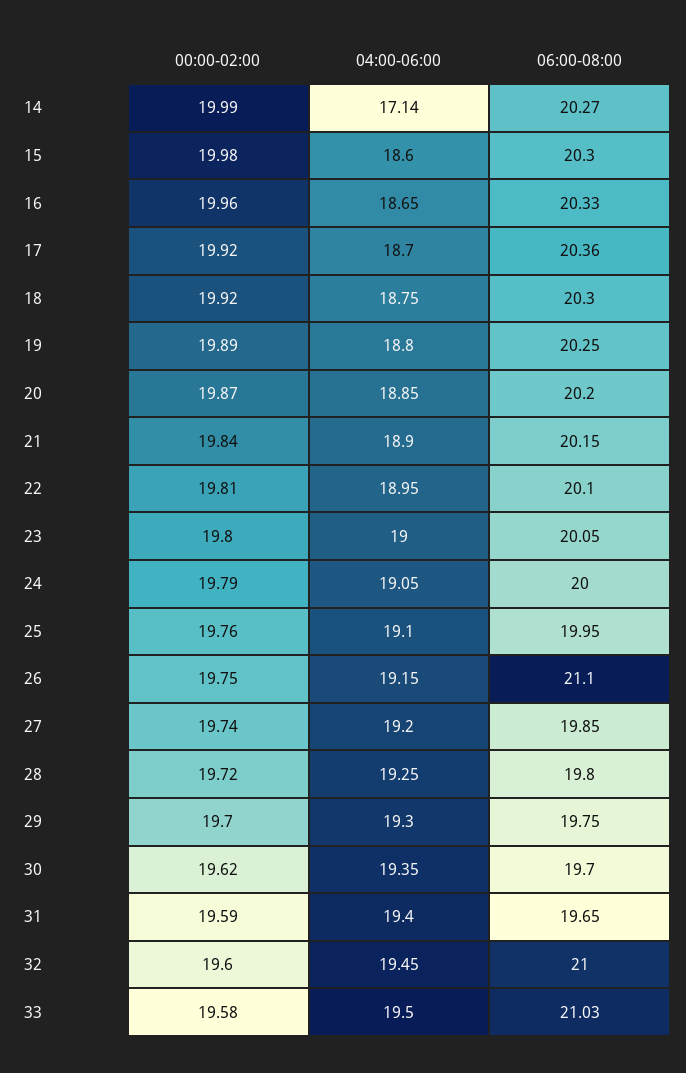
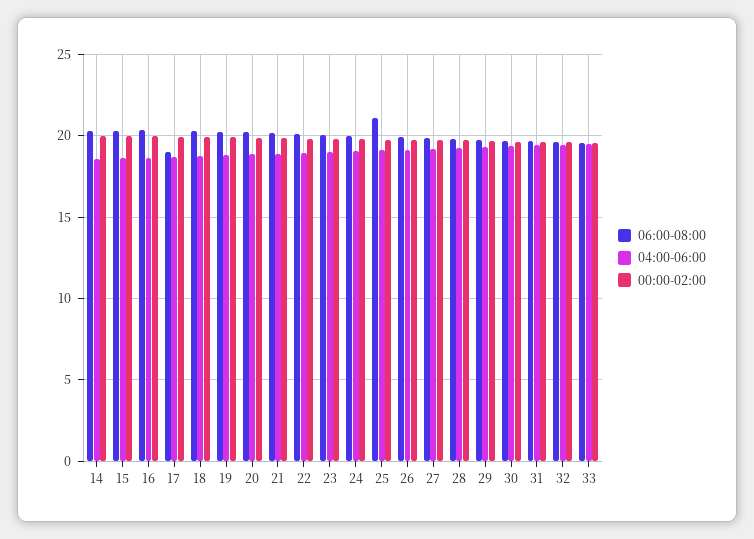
  {
    "00:00-02:00": {
      "14": 19.99,
      "15": 19.98,
      "16": 19.96,
      "17": 19.92,
      "18": 19.92,
      "19": 19.89,
      "20": 19.87,
      "21": 19.84,
      "22": 19.81,
      "23": 19.8,
      "24": 19.79,
      "25": 19.76,
      "26": 19.75,
      "27": 19.74,
      "28": 19.72,
      "29": 19.7,
      "30": 19.62,
      "31": 19.59,
      "32": 19.6,
      "33": 19.58
    },
    "04:00-06:00": {
-     "14": 17.14,
+     "14": 18.5,
      "15": 18.6,
      "16": 18.65,
      "17": 18.7,
      "18": 18.75,
      "19": 18.8,
      "20": 18.85,
      "21": 18.9,
      "22": 18.95,
      "23": 19,
      "24": 19.05,
      "25": 19.1,
      "26": 19.15,
      "27": 19.2,
      "28": 19.25,
      "29": 19.3,
      "30": 19.35,
      "31": 19.4,
      "32": 19.45,
      "33": 19.5
    },
    "06:00-08:00": {
      "14": 20.27,
      "15": 20.3,
      "16": 20.33,
-     "17": 20.36,
+     "17": 19,
      "18": 20.3,
      "19": 20.25,
      "20": 20.2,
      "21": 20.15,
      "22": 20.1,
      "23": 20.05,
      "24": 20,
-     "25": 19.95,
+     "25": 21,
-     "26": 21.1,
+     "26": 20,
      "27": 19.85,
      "28": 19.8,
      "29": 19.75,
      "30": 19.7,
      "31": 19.65,
-     "32": 21,
+     "32": 19.5,
-     "33": 21.03
+     "33": 19.5
    }
  }

